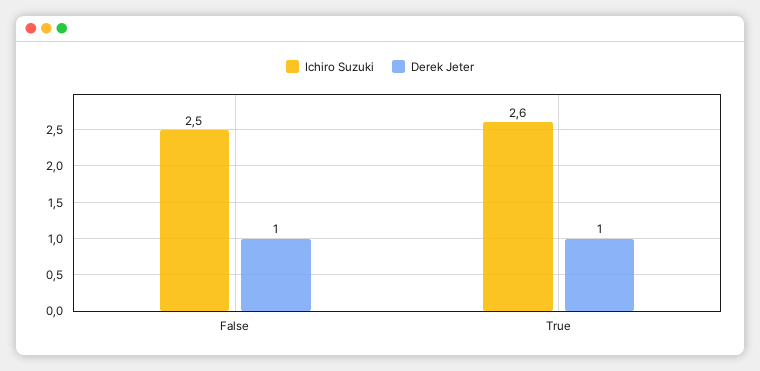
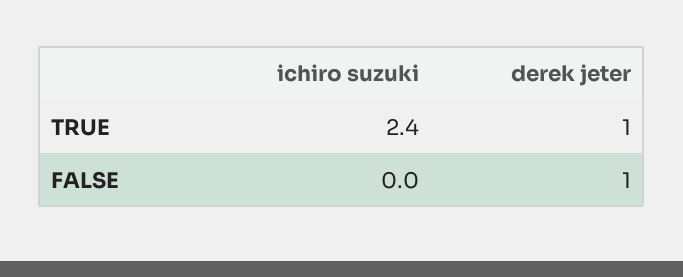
  {
    "Ichiro Suzuki": {
-     "False": 2.5,
+     "False": 0,
-     "True": 2.6
+     "True": 2.4
    },
    "Derek Jeter": {
      "False": 1,
      "True": 1
    }
  }

